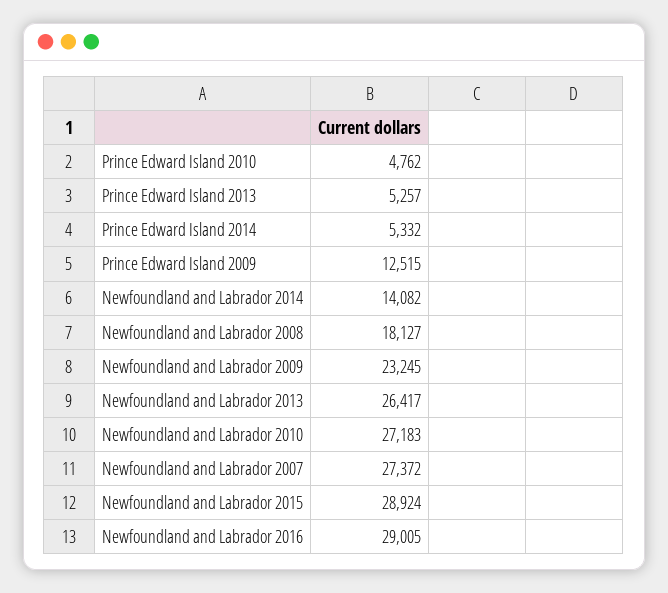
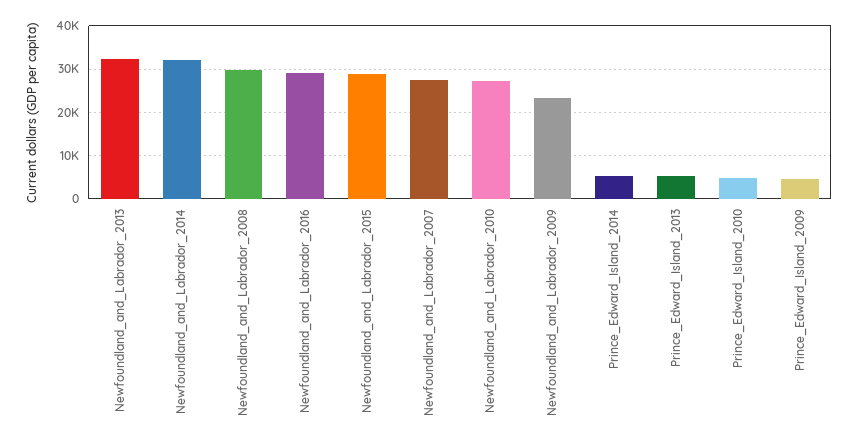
  {
    "Prince Edward Island 2010": 4762,
    "Prince Edward Island 2013": 5257,
    "Prince Edward Island 2014": 5332,
-   "Prince Edward Island 2009": 12515,
+   "Prince Edward Island 2009": 4000,
-   "Newfoundland and Labrador 2014": 14082,
+   "Newfoundland and Labrador 2014": 32000,
-   "Newfoundland and Labrador 2008": 18127,
+   "Newfoundland and Labrador 2008": 30000,
    "Newfoundland and Labrador 2009": 23245,
-   "Newfoundland and Labrador 2013": 26417,
+   "Newfoundland and Labrador 2013": 32000,
    "Newfoundland and Labrador 2010": 27183,
    "Newfoundland and Labrador 2007": 27372,
    "Newfoundland and Labrador 2015": 28924,
    "Newfoundland and Labrador 2016": 29005
  }

